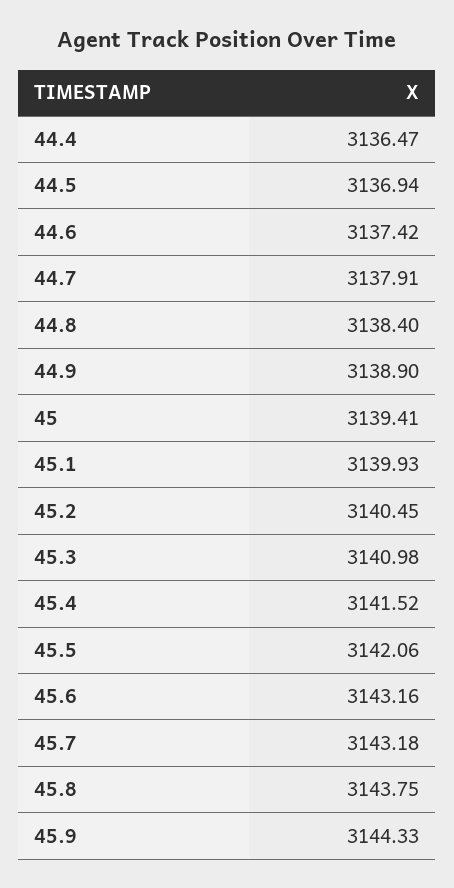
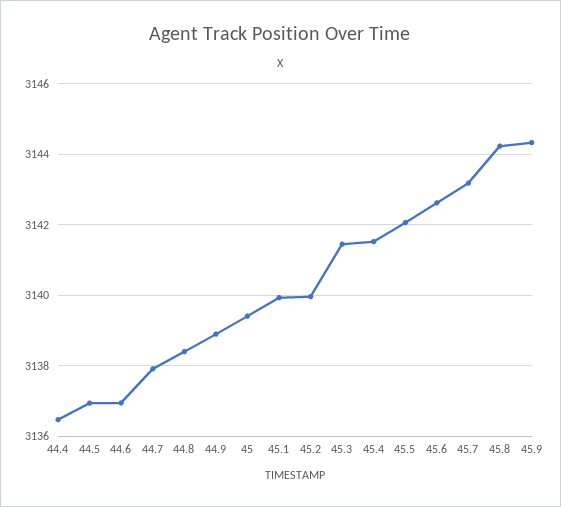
  {
    "44.4": 3136.47,
    "44.5": 3136.94,
-   "44.6": 3137.42,
+   "44.6": 3137,
    "44.7": 3137.91,
    "44.8": 3138.4,
    "44.9": 3138.9,
    "45": 3139.41,
    "45.1": 3139.93,
-   "45.2": 3140.45,
+   "45.2": 3140,
-   "45.3": 3140.98,
+   "45.3": 3141.4,
    "45.4": 3141.52,
    "45.5": 3142.06,
-   "45.6": 3143.16,
+   "45.6": 3142.6,
    "45.7": 3143.18,
-   "45.8": 3143.75,
+   "45.8": 3144.2,
    "45.9": 3144.33
  }

